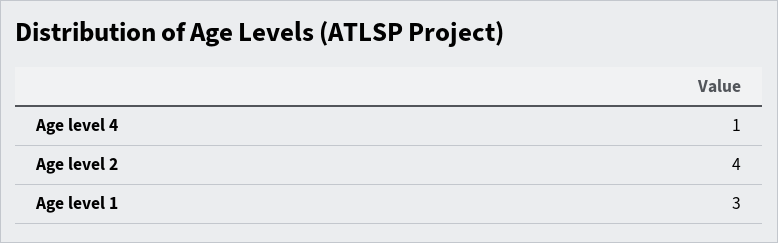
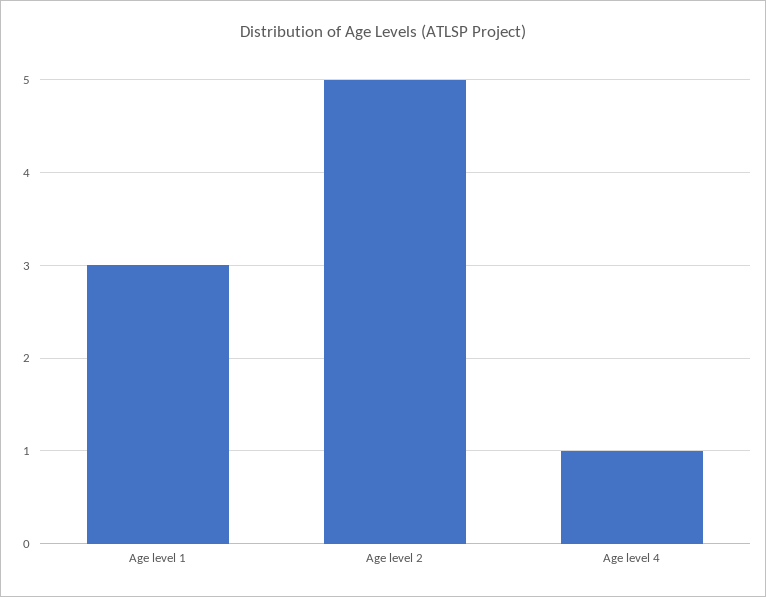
  {
    "Age level 4": 1,
-   "Age level 2": 4,
+   "Age level 2": 5,
    "Age level 1": 3
  }

